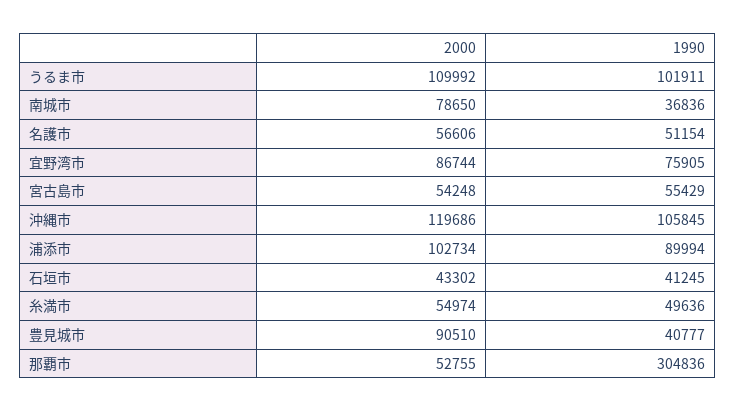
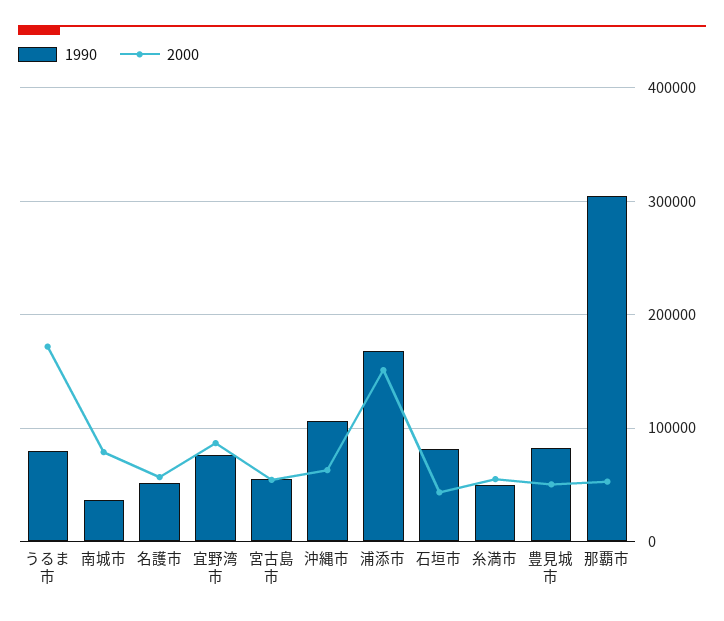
  {
    "2000": {
-     "うるま市": 109992,
+     "うるま市": 170000,
      "南城市": 78650,
      "名護市": 56606,
      "宜野湾市": 86744,
      "宮古島市": 54248,
-     "沖縄市": 119686,
+     "沖縄市": 60000,
-     "浦添市": 102734,
+     "浦添市": 150000,
      "石垣市": 43302,
      "糸満市": 54974,
-     "豊見城市": 90510,
+     "豊見城市": 50000,
      "那覇市": 52755
    },
    "1990": {
-     "うるま市": 101911,
+     "うるま市": 80000,
      "南城市": 36836,
      "名護市": 51154,
      "宜野湾市": 75905,
      "宮古島市": 55429,
      "沖縄市": 105845,
-     "浦添市": 89994,
+     "浦添市": 170000,
-     "石垣市": 41245,
+     "石垣市": 80000,
      "糸満市": 49636,
-     "豊見城市": 40777,
+     "豊見城市": 80000,
      "那覇市": 304836
    }
  }

